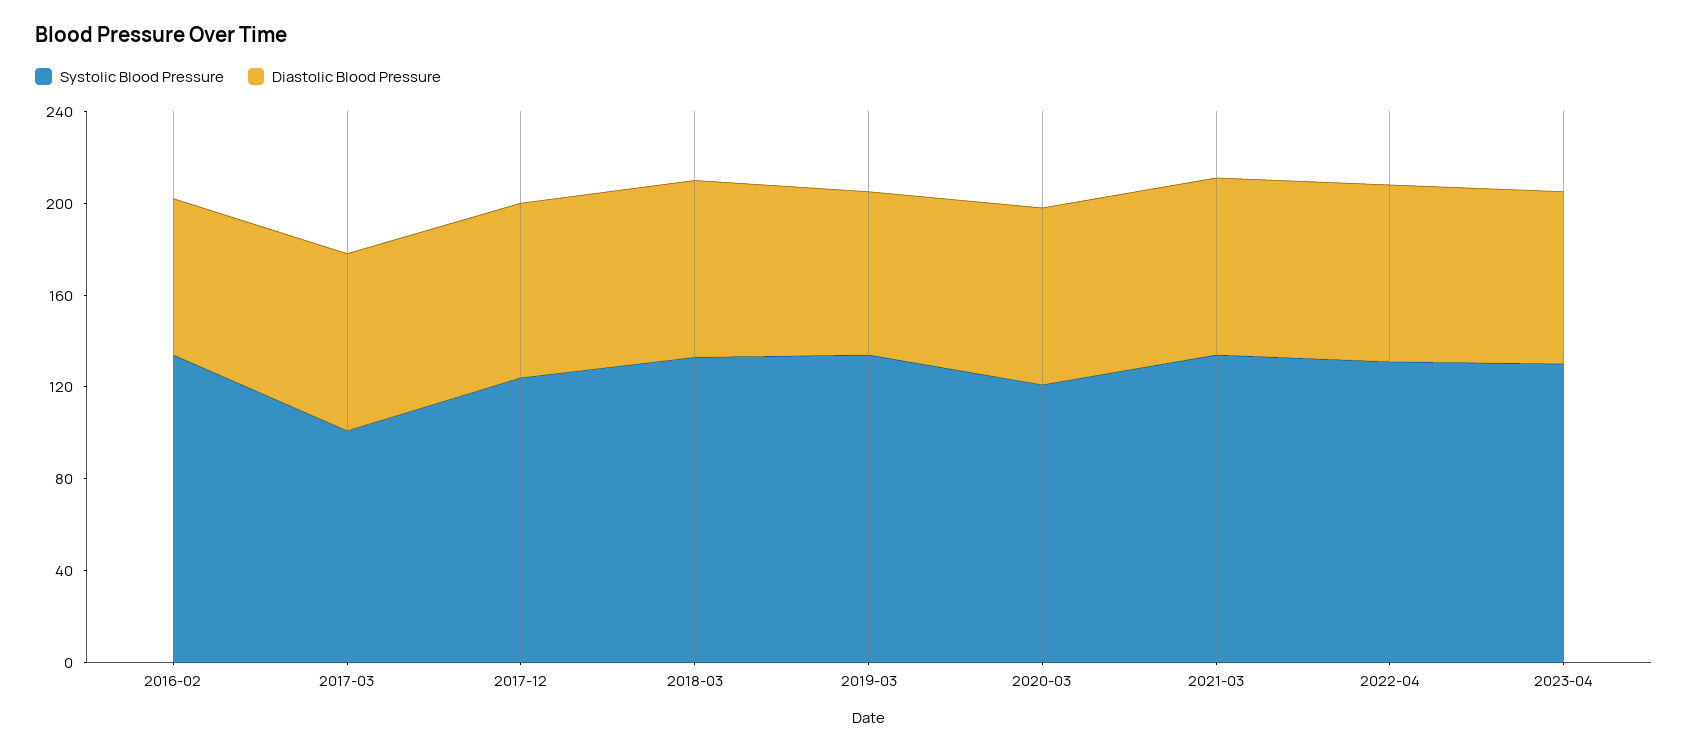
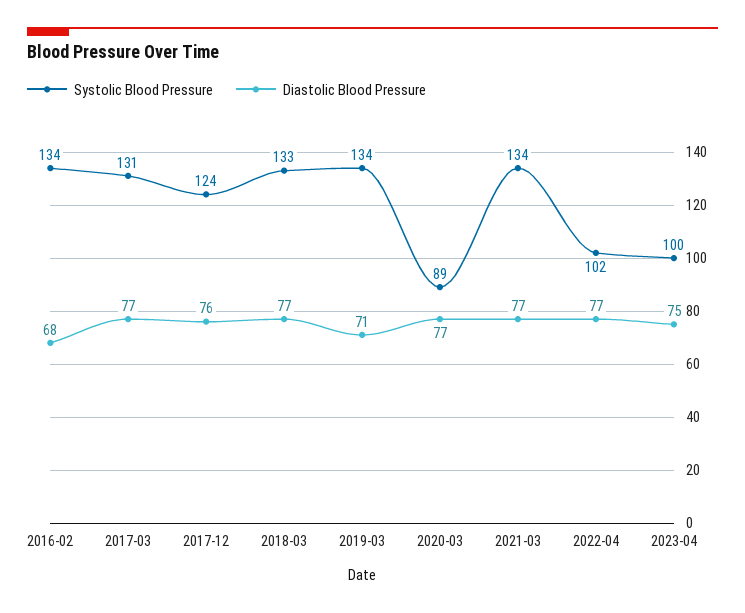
  {
    "Systolic Blood Pressure": {
      "2016-02": 134,
-     "2017-03": 100,
+     "2017-03": 131,
      "2017-12": 124,
      "2018-03": 133,
      "2019-03": 134,
-     "2020-03": 120,
+     "2020-03": 89,
      "2021-03": 134,
-     "2022-04": 130,
+     "2022-04": 102,
-     "2023-04": 130
+     "2023-04": 100
    },
    "Diastolic Blood Pressure": {
      "2016-02": 68,
      "2017-03": 77,
      "2017-12": 76,
      "2018-03": 77,
      "2019-03": 71,
      "2020-03": 77,
      "2021-03": 77,
      "2022-04": 77,
      "2023-04": 75
    }
  }

